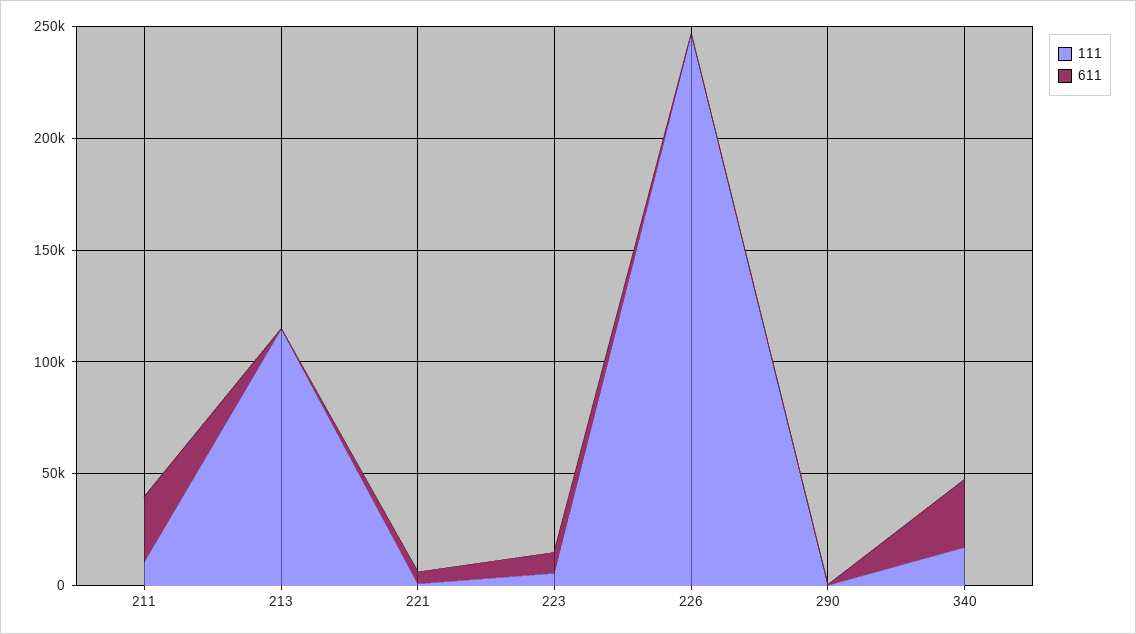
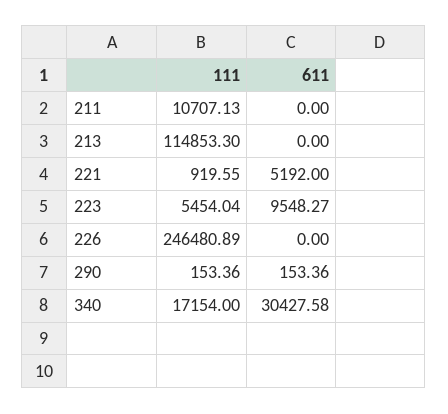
  {
    "111": {
      "211": 10707.13,
      "213": 114853.3,
      "221": 919.55,
      "223": 5454.04,
      "226": 246480.89,
      "290": 153.36,
      "340": 17154
    },
    "611": {
-     "211": 30000,
+     "211": 0,
      "213": 0,
      "221": 5192,
      "223": 9548.27,
      "226": 0,
      "290": 153.36,
      "340": 30427.58
    }
  }

